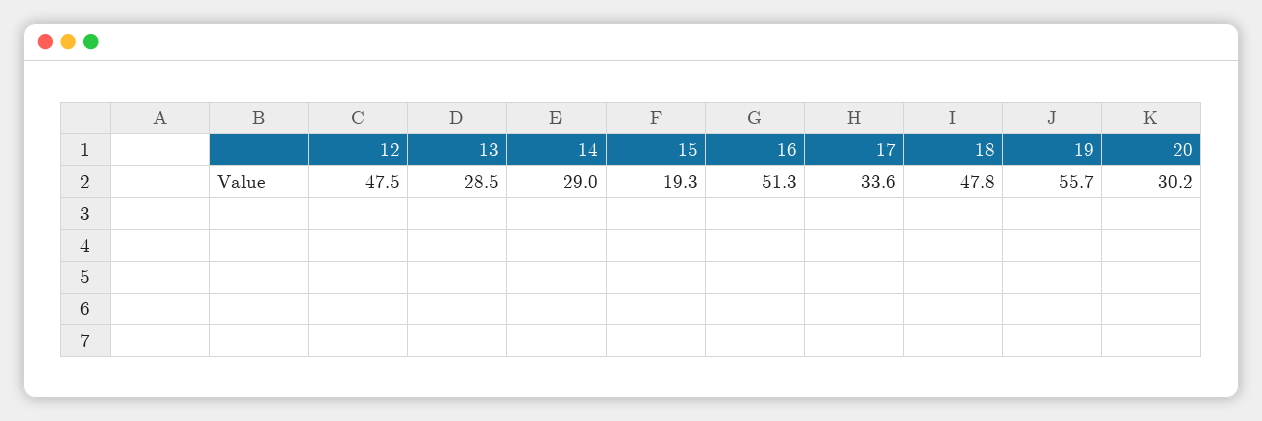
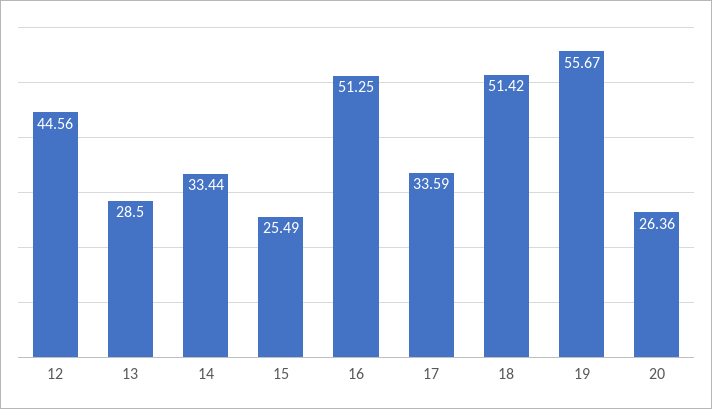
  {
-   "12": 47.5,
+   "12": 44.56,
    "13": 28.5,
-   "14": 29,
+   "14": 33.44,
-   "15": 19.3,
+   "15": 25.49,
    "16": 51.25,
    "17": 33.59,
-   "18": 47.8,
+   "18": 51.42,
    "19": 55.67,
-   "20": 30.2
+   "20": 26.36
  }

